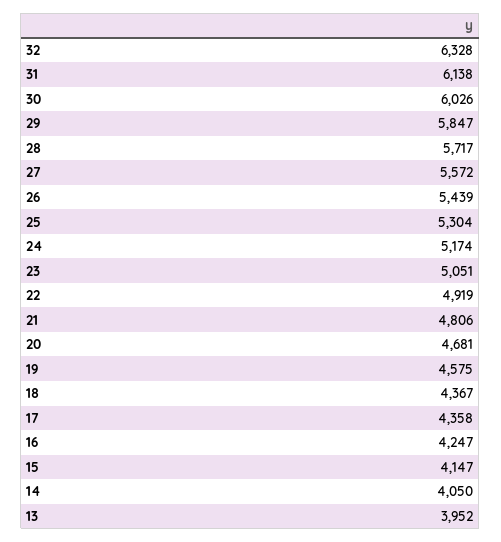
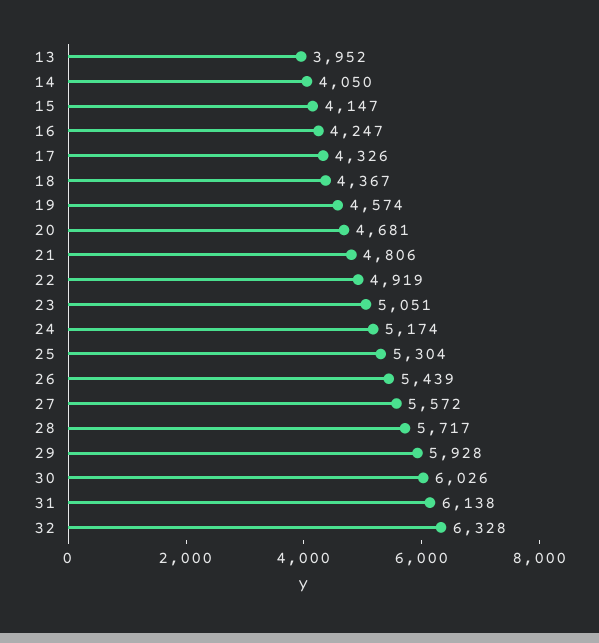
  {
    "32": 6328,
    "31": 6138,
    "30": 6026,
-   "29": 5847,
+   "29": 5928,
    "28": 5717,
    "27": 5572,
    "26": 5439,
    "25": 5304,
    "24": 5174,
    "23": 5051,
    "22": 4919,
    "21": 4806,
    "20": 4681,
-   "19": 4575,
+   "19": 4574,
    "18": 4367,
-   "17": 4358,
+   "17": 4326,
    "16": 4247,
    "15": 4147,
    "14": 4050,
    "13": 3952
  }

